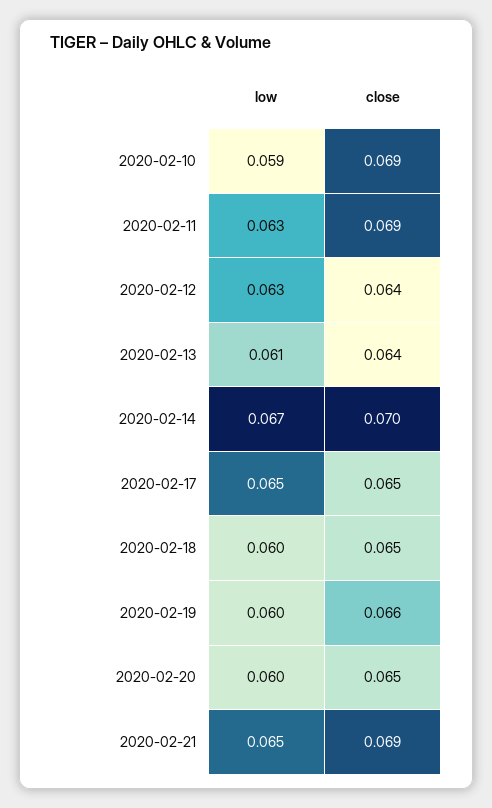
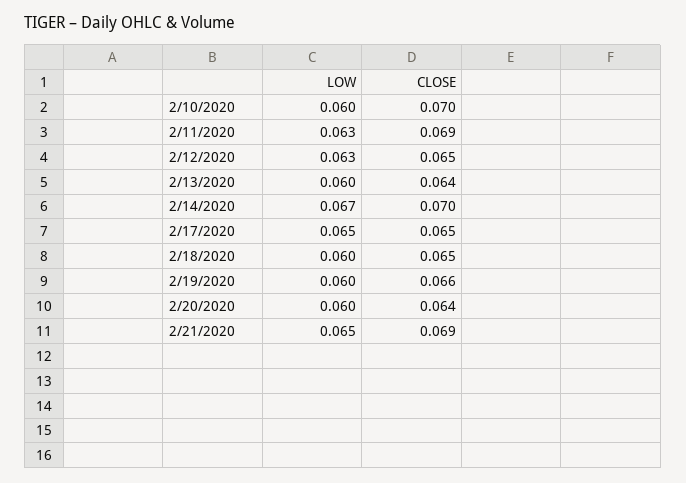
  {
    "low": {
-     "2020-02-10": 0.059,
+     "2020-02-10": 0.06,
      "2020-02-11": 0.063,
      "2020-02-12": 0.063,
-     "2020-02-13": 0.061,
+     "2020-02-13": 0.06,
      "2020-02-14": 0.067,
      "2020-02-17": 0.065,
      "2020-02-18": 0.06,
      "2020-02-19": 0.06,
      "2020-02-20": 0.06,
      "2020-02-21": 0.065
    },
    "close": {
-     "2020-02-10": 0.069,
+     "2020-02-10": 0.07,
      "2020-02-11": 0.069,
-     "2020-02-12": 0.064,
+     "2020-02-12": 0.065,
      "2020-02-13": 0.064,
      "2020-02-14": 0.07,
      "2020-02-17": 0.065,
      "2020-02-18": 0.065,
      "2020-02-19": 0.066,
-     "2020-02-20": 0.065,
+     "2020-02-20": 0.064,
      "2020-02-21": 0.069
    }
  }

